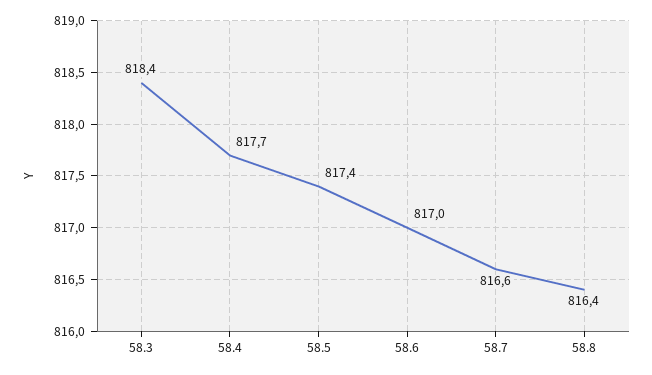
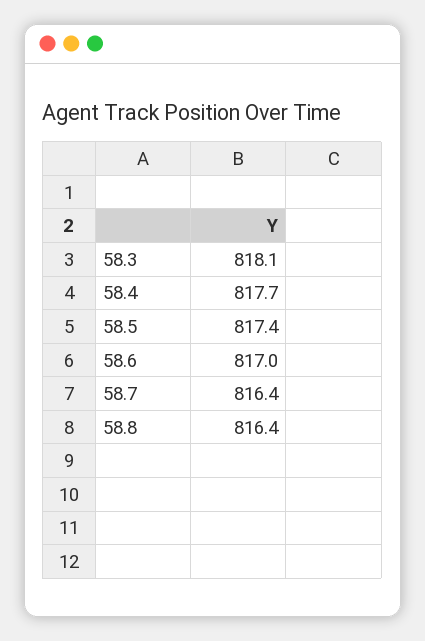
  {
-   "58.3": 818.4,
+   "58.3": 818.1,
    "58.4": 817.7,
    "58.5": 817.4,
    "58.6": 817,
-   "58.7": 816.6,
+   "58.7": 816.4,
    "58.8": 816.4
  }

